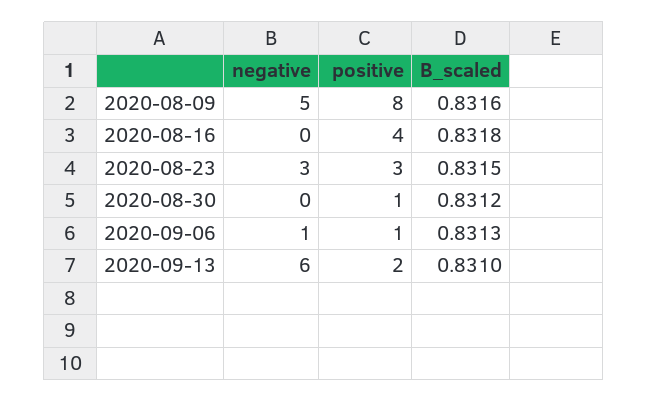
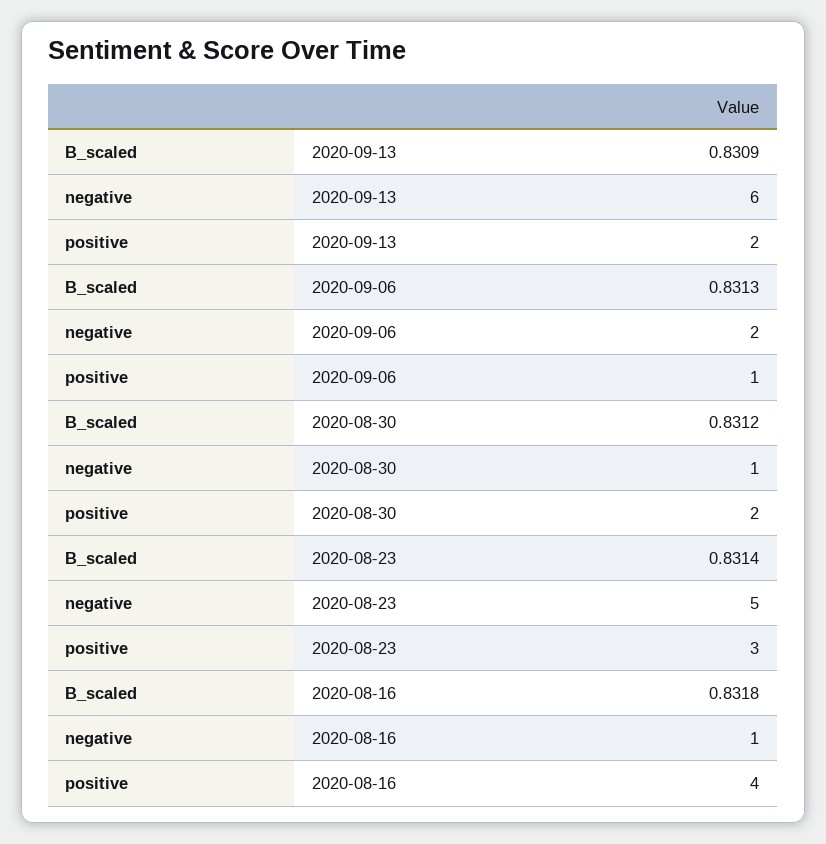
  {
    "negative": {
-     "2020-08-09": 5,
-     "2020-08-16": 0,
+     "2020-08-16": 1,
-     "2020-08-23": 3,
+     "2020-08-23": 5,
-     "2020-08-30": 0,
+     "2020-08-30": 1,
-     "2020-09-06": 1,
+     "2020-09-06": 2,
      "2020-09-13": 6
    },
    "positive": {
-     "2020-08-09": 8,
      "2020-08-16": 4,
      "2020-08-23": 3,
-     "2020-08-30": 1,
+     "2020-08-30": 2,
      "2020-09-06": 1,
      "2020-09-13": 2
    },
    "B_scaled": {
-     "2020-08-09": 0.8316,
      "2020-08-16": 0.8318,
-     "2020-08-23": 0.8315,
+     "2020-08-23": 0.8314,
      "2020-08-30": 0.8312,
      "2020-09-06": 0.8313,
-     "2020-09-13": 0.831
+     "2020-09-13": 0.8309
    }
  }

